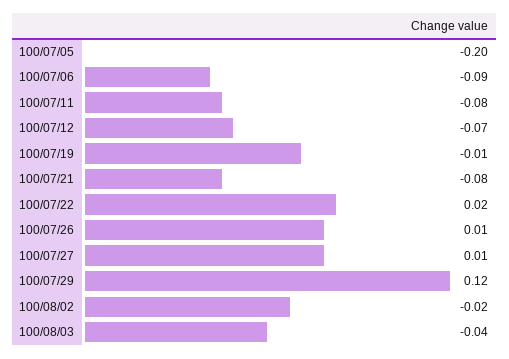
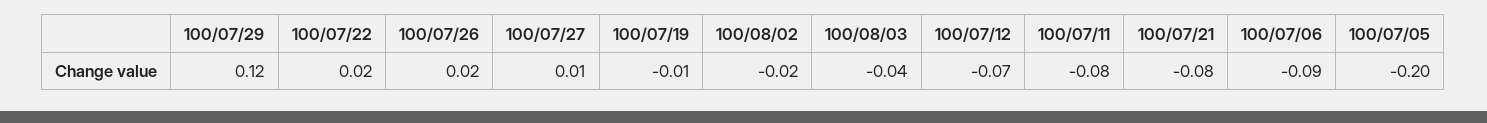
  {
    "100/07/05": -0.2,
    "100/07/06": -0.09,
    "100/07/11": -0.08,
    "100/07/12": -0.07,
    "100/07/19": -0.01,
    "100/07/21": -0.08,
    "100/07/22": 0.02,
-   "100/07/26": 0.01,
+   "100/07/26": 0.02,
    "100/07/27": 0.01,
    "100/07/29": 0.12,
    "100/08/02": -0.02,
    "100/08/03": -0.04
  }

